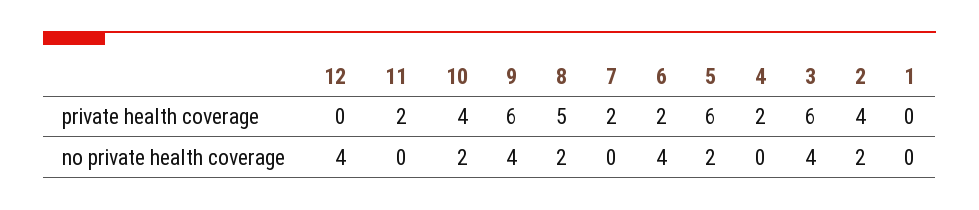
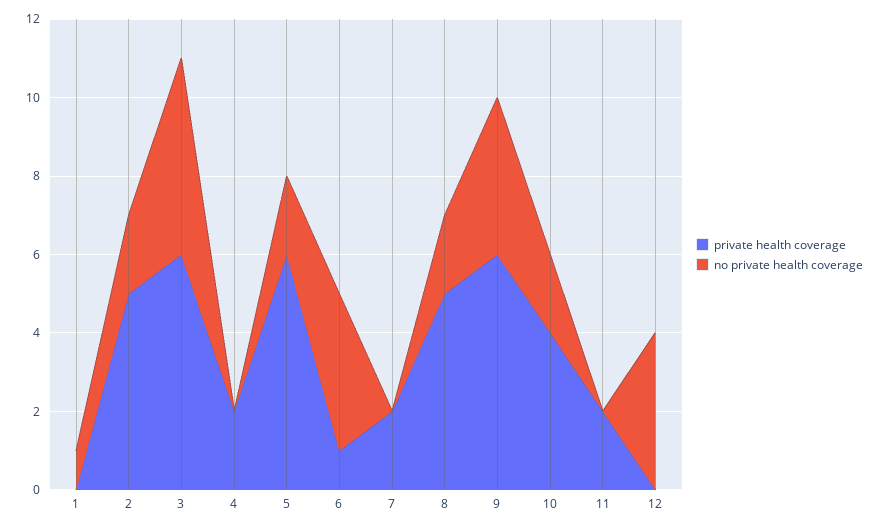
  {
    "private health coverage": {
      "12": 0,
      "11": 2,
      "10": 4,
      "9": 6,
      "8": 5,
      "7": 2,
-     "6": 2,
+     "6": 1,
      "5": 6,
      "4": 2,
      "3": 6,
-     "2": 4,
+     "2": 5,
      "1": 0
    },
    "no private health coverage": {
      "12": 4,
      "11": 0,
      "10": 2,
      "9": 4,
      "8": 2,
      "7": 0,
      "6": 4,
      "5": 2,
      "4": 0,
-     "3": 4,
+     "3": 5,
      "2": 2,
-     "1": 0
+     "1": 1
    }
  }

